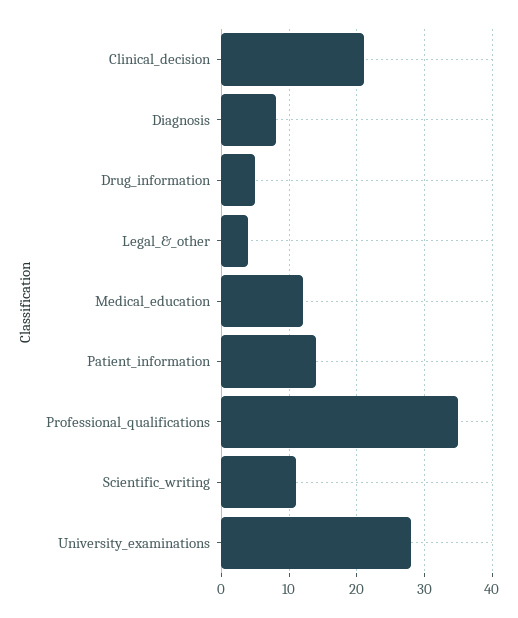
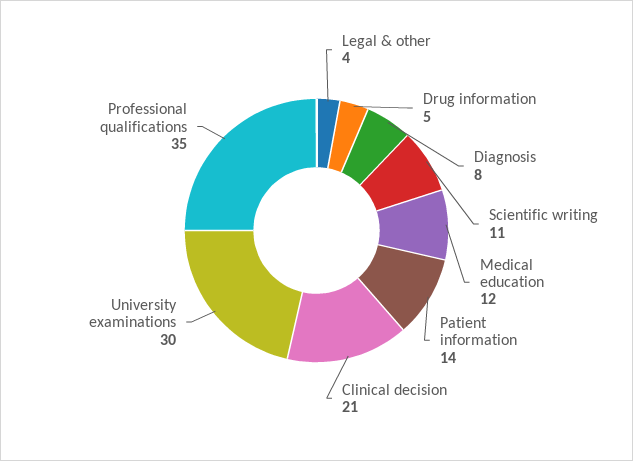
  {
    "Clinical_decision": 21,
    "Diagnosis": 8,
    "Drug_information": 5,
    "Legal_&_other": 4,
    "Medical_education": 12,
    "Patient_information": 14,
    "Professional_qualifications": 35,
    "Scientific_writing": 11,
-   "University_examinations": 28
+   "University_examinations": 30
  }

